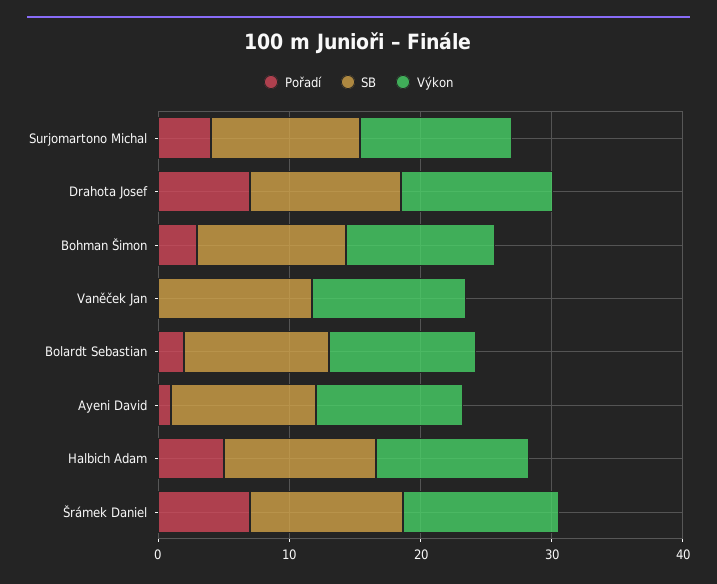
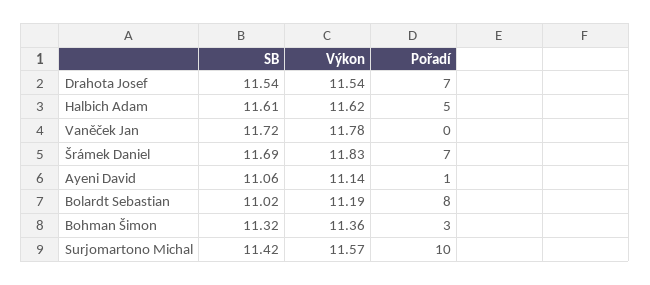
  {
    "Pořadí": {
-     "Surjomartono Michal": 4,
+     "Surjomartono Michal": 10,
      "Drahota Josef": 7,
      "Bohman Šimon": 3,
      "Vaněček Jan": 0,
-     "Bolardt Sebastian": 2,
+     "Bolardt Sebastian": 8,
      "Ayeni David": 1,
      "Halbich Adam": 5,
      "Šrámek Daniel": 7
    },
    "SB": {
      "Surjomartono Michal": 11.42,
      "Drahota Josef": 11.54,
      "Bohman Šimon": 11.32,
      "Vaněček Jan": 11.72,
      "Bolardt Sebastian": 11.02,
      "Ayeni David": 11.06,
      "Halbich Adam": 11.61,
      "Šrámek Daniel": 11.69
    },
    "Výkon": {
      "Surjomartono Michal": 11.57,
      "Drahota Josef": 11.54,
      "Bohman Šimon": 11.36,
      "Vaněček Jan": 11.78,
      "Bolardt Sebastian": 11.19,
      "Ayeni David": 11.14,
      "Halbich Adam": 11.62,
      "Šrámek Daniel": 11.83
    }
  }

